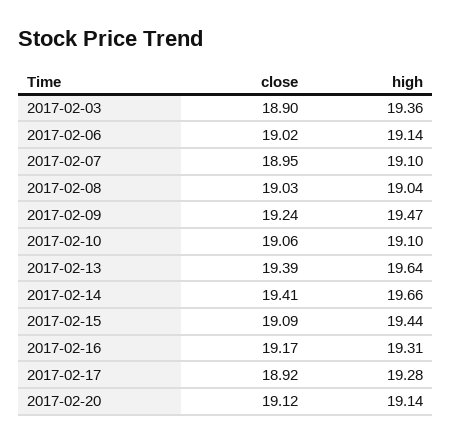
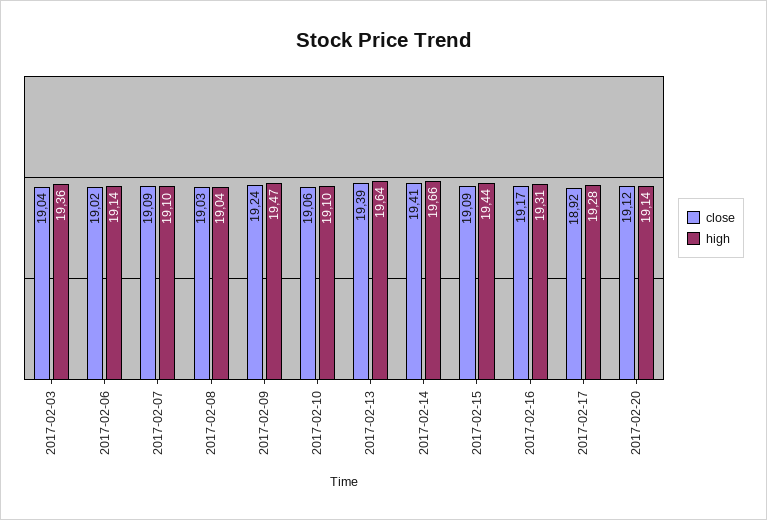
  {
    "close": {
-     "2017-02-03": 18.9,
+     "2017-02-03": 19.04,
      "2017-02-06": 19.02,
-     "2017-02-07": 18.95,
+     "2017-02-07": 19.09,
      "2017-02-08": 19.03,
      "2017-02-09": 19.24,
      "2017-02-10": 19.06,
      "2017-02-13": 19.39,
      "2017-02-14": 19.41,
      "2017-02-15": 19.09,
      "2017-02-16": 19.17,
      "2017-02-17": 18.92,
      "2017-02-20": 19.12
    },
    "high": {
      "2017-02-03": 19.36,
      "2017-02-06": 19.14,
      "2017-02-07": 19.1,
      "2017-02-08": 19.04,
      "2017-02-09": 19.47,
      "2017-02-10": 19.1,
      "2017-02-13": 19.64,
      "2017-02-14": 19.66,
      "2017-02-15": 19.44,
      "2017-02-16": 19.31,
      "2017-02-17": 19.28,
      "2017-02-20": 19.14
    }
  }

